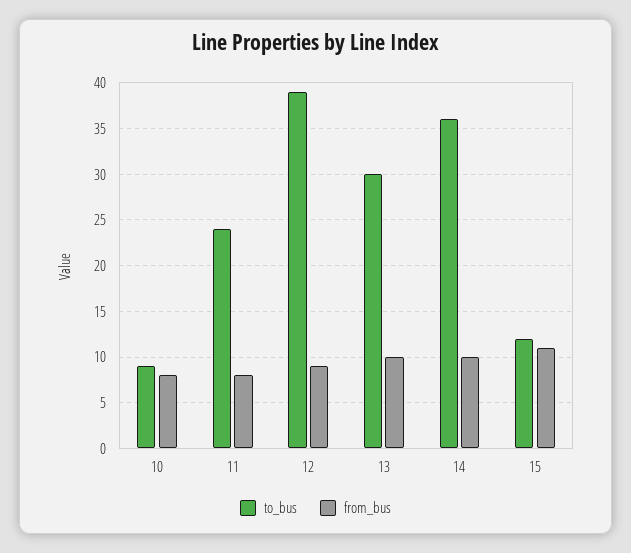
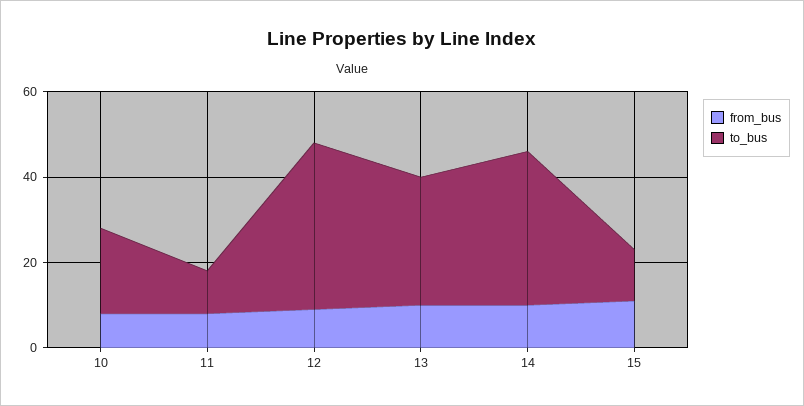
  {
    "to_bus": {
-     "10": 9,
+     "10": 20,
-     "11": 24,
+     "11": 10,
      "12": 39,
      "13": 30,
      "14": 36,
      "15": 12
    },
    "from_bus": {
      "10": 8,
      "11": 8,
      "12": 9,
      "13": 10,
      "14": 10,
      "15": 11
    }
  }

